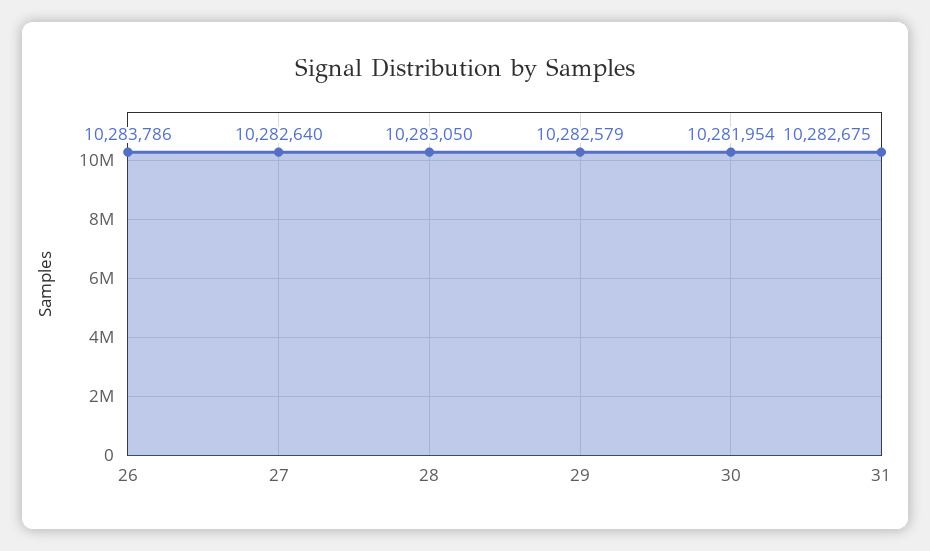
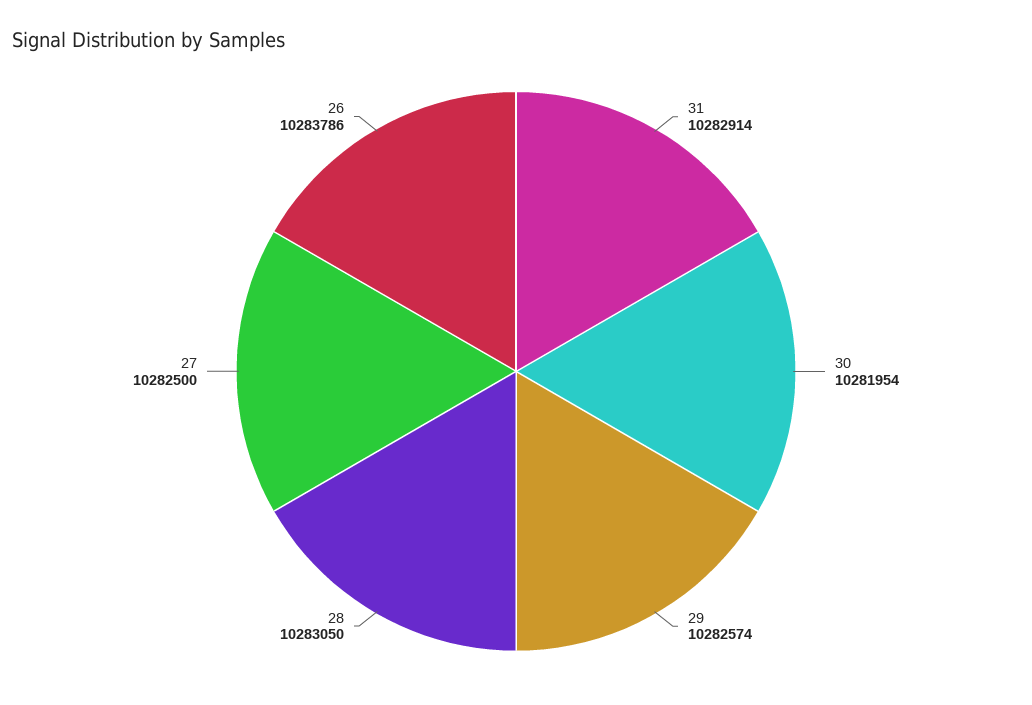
  {
    "26": 10283786,
-   "27": 10282640,
+   "27": 10282500,
    "28": 10283050,
-   "29": 10282579,
+   "29": 10282574,
    "30": 10281954,
-   "31": 10282675
+   "31": 10282914
  }

